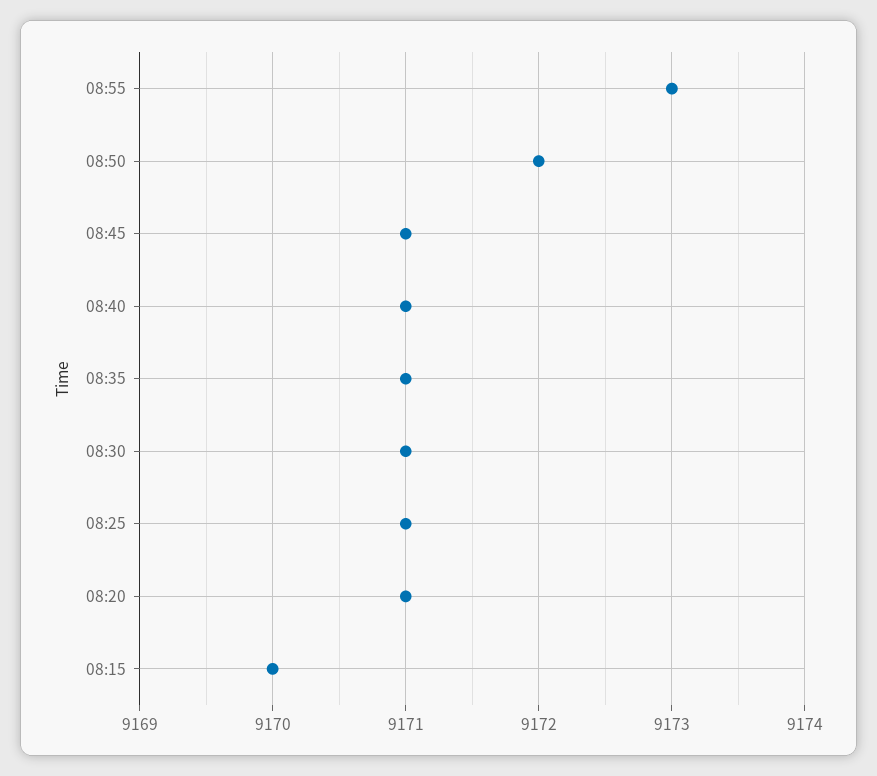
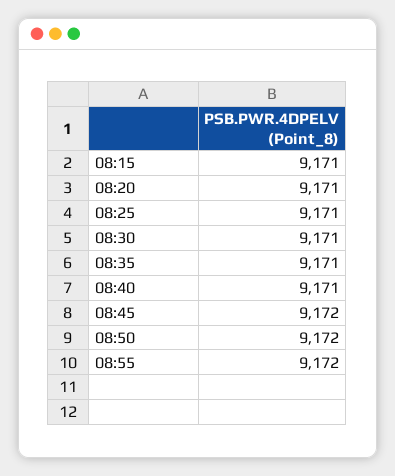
  {
-   "08:55": 9173,
+   "08:55": 9172,
    "08:50": 9172,
-   "08:45": 9171,
+   "08:45": 9172,
    "08:40": 9171,
    "08:35": 9171,
    "08:30": 9171,
    "08:25": 9171,
    "08:20": 9171,
-   "08:15": 9170
+   "08:15": 9171
  }

